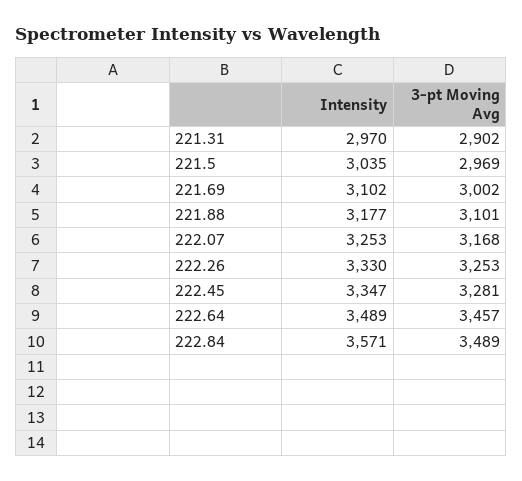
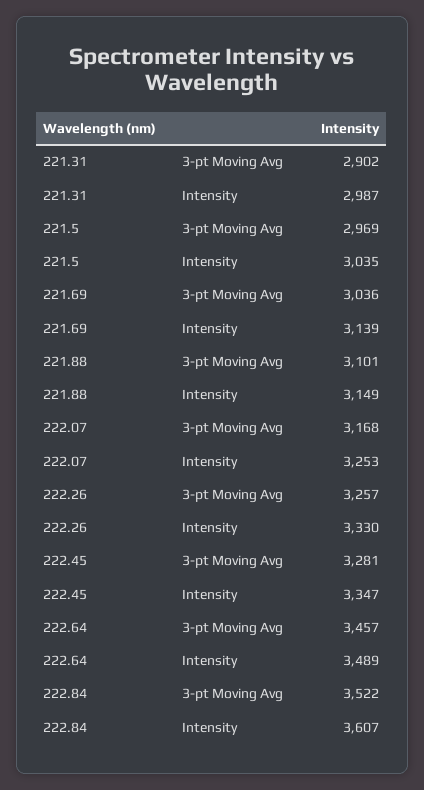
  {
    "Intensity": {
-     "221.31": 2970,
+     "221.31": 2987,
      "221.5": 3035,
-     "221.69": 3102,
+     "221.69": 3139,
-     "221.88": 3177,
+     "221.88": 3149,
      "222.07": 3253,
      "222.26": 3330,
      "222.45": 3347,
      "222.64": 3489,
-     "222.84": 3571
+     "222.84": 3607
    },
    "3-pt Moving Avg": {
      "221.31": 2902,
      "221.5": 2969,
-     "221.69": 3002,
+     "221.69": 3036,
      "221.88": 3101,
      "222.07": 3168,
-     "222.26": 3253,
+     "222.26": 3257,
      "222.45": 3281,
      "222.64": 3457,
-     "222.84": 3489
+     "222.84": 3522
    }
  }

